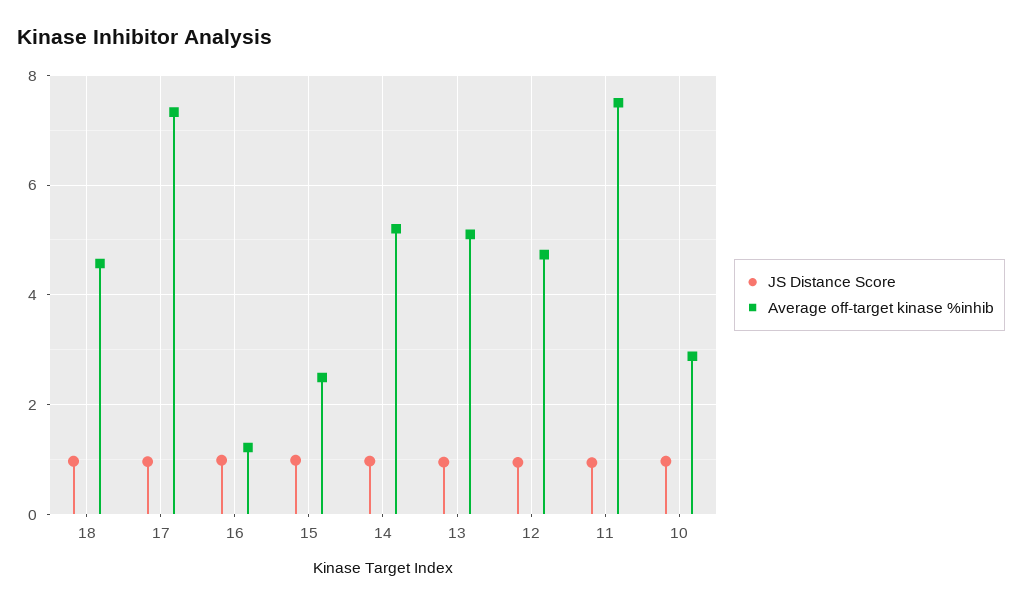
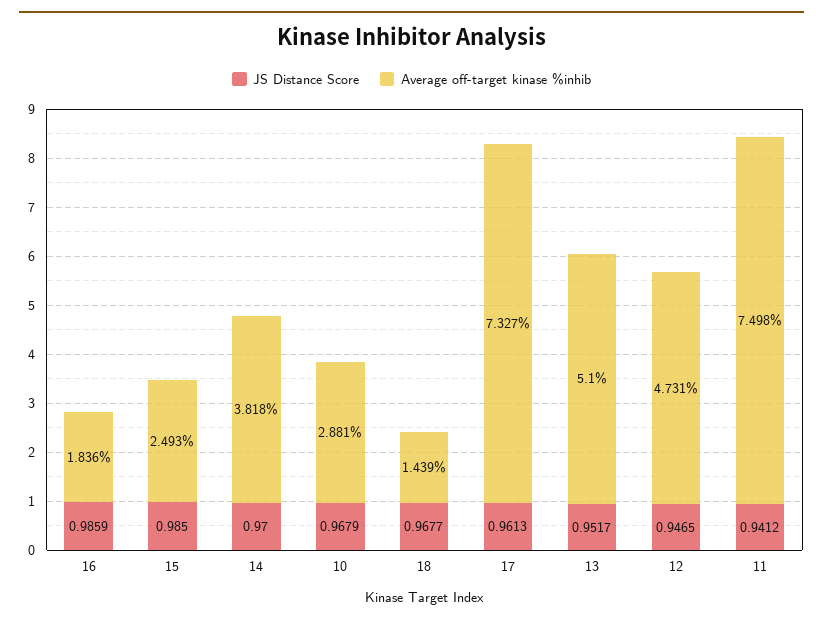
  {
    "JS Distance Score": {
      "18": 0.9677,
      "17": 0.9613,
      "16": 0.9859,
      "15": 0.985,
      "14": 0.97,
      "13": 0.9517,
      "12": 0.9465,
      "11": 0.9412,
      "10": 0.9679
    },
    "Average off-target kinase %inhib": {
-     "18": 4.6,
+     "18": 1.439,
      "17": 7.327,
-     "16": 1.2,
+     "16": 1.836,
      "15": 2.493,
-     "14": 5.2,
+     "14": 3.818,
      "13": 5.1,
      "12": 4.731,
      "11": 7.498,
      "10": 2.881
    }
  }

